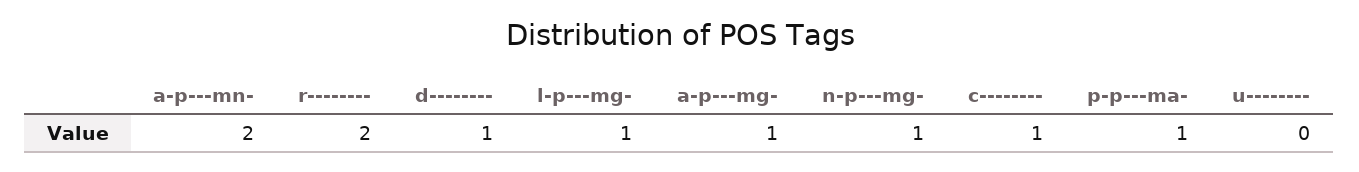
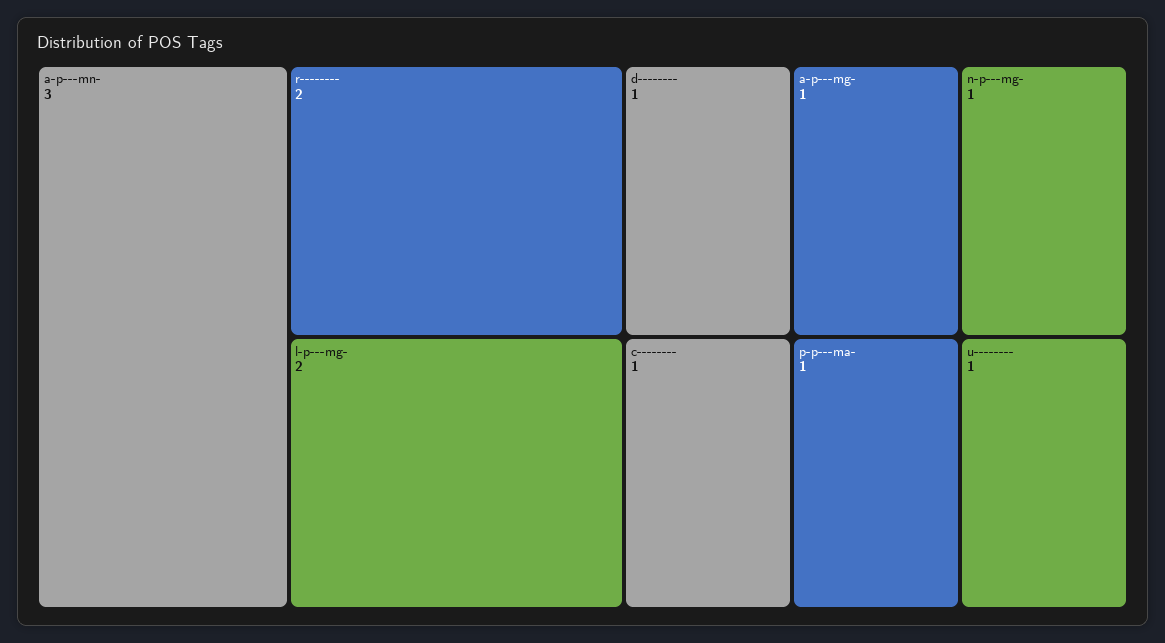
  {
-   "a-p---mn-": 2,
+   "a-p---mn-": 3,
    "r--------": 2,
    "d--------": 1,
-   "l-p---mg-": 1,
+   "l-p---mg-": 2,
    "a-p---mg-": 1,
    "n-p---mg-": 1,
    "c--------": 1,
    "p-p---ma-": 1,
-   "u--------": 0
+   "u--------": 1
  }

